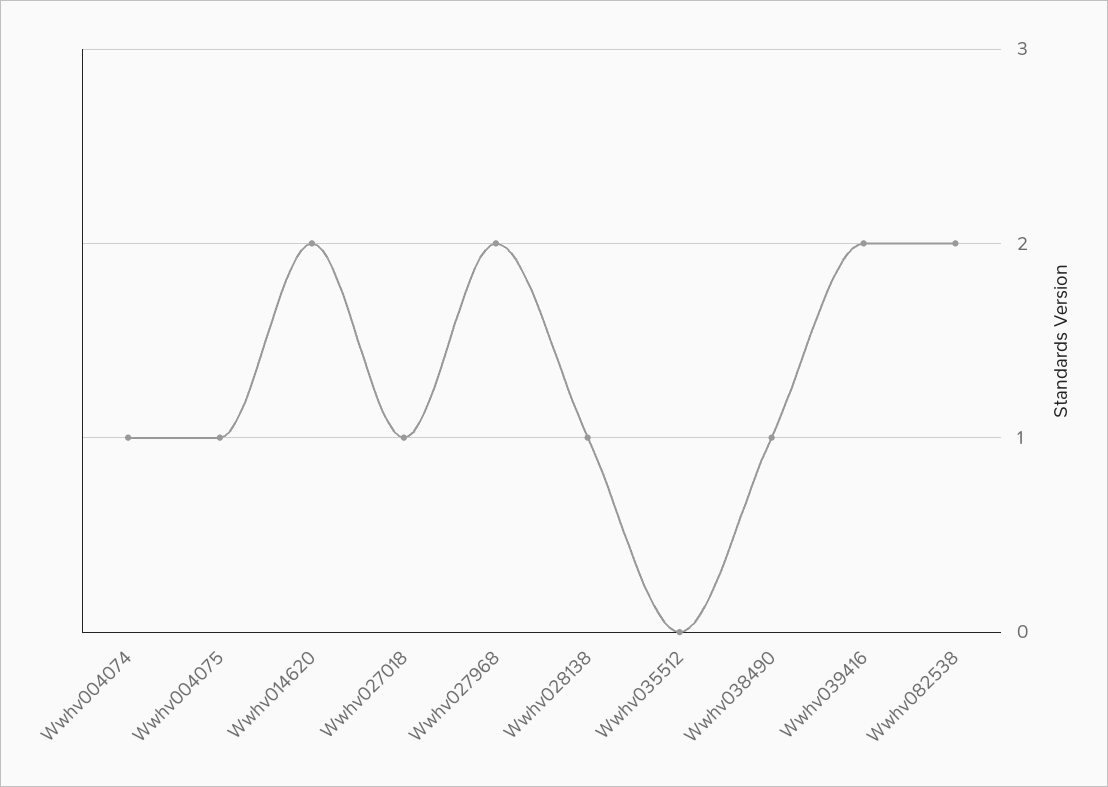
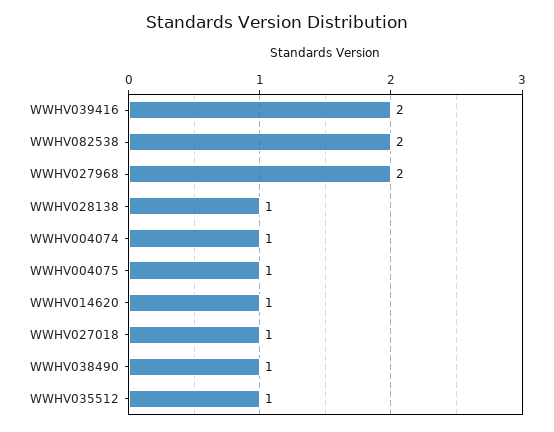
  {
    "Wwhv004074": 1,
    "Wwhv004075": 1,
-   "Wwhv014620": 2,
+   "Wwhv014620": 1,
    "Wwhv027018": 1,
    "Wwhv027968": 2,
    "Wwhv028138": 1,
-   "Wwhv035512": 0,
+   "Wwhv035512": 1,
    "Wwhv038490": 1,
    "Wwhv039416": 2,
    "Wwhv082538": 2
  }

